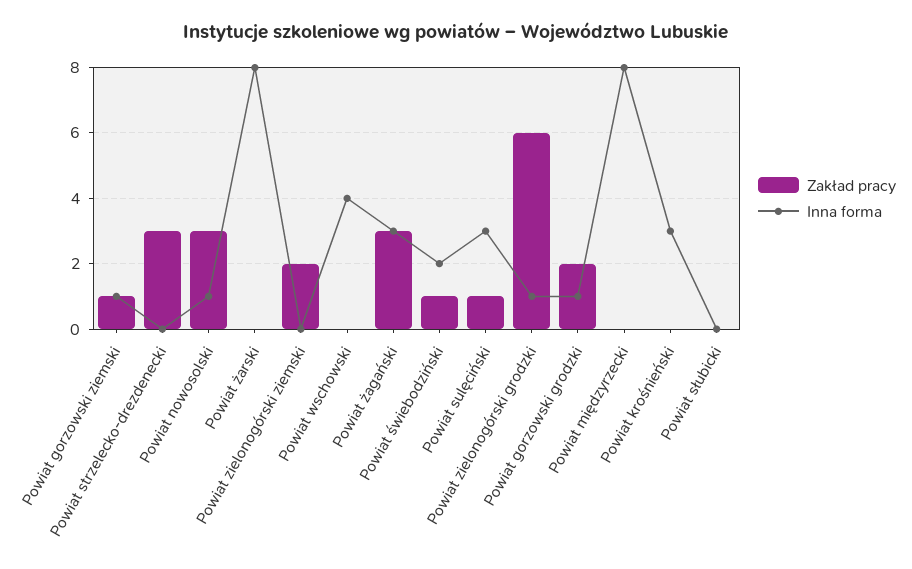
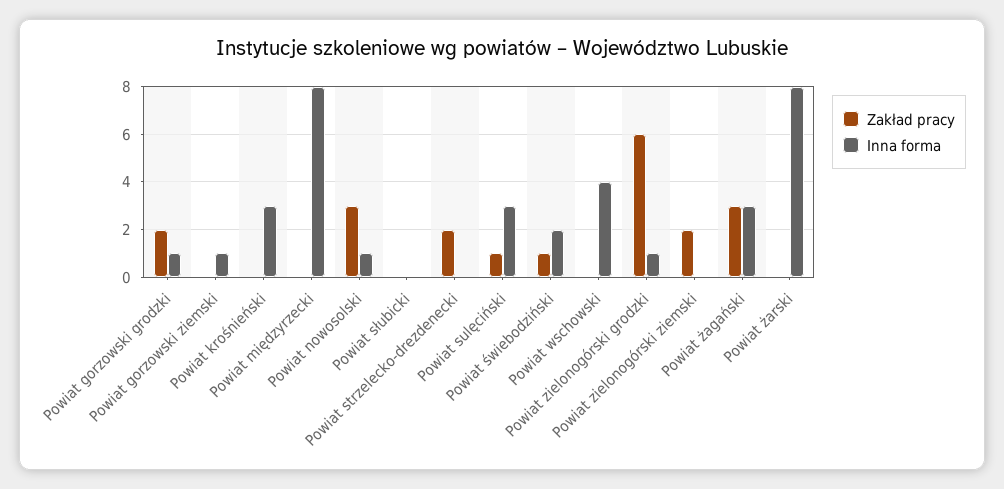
  {
    "Zakład pracy": {
-     "Powiat gorzowski ziemski": 1,
+     "Powiat gorzowski ziemski": 0,
-     "Powiat strzelecko-drezdenecki": 3,
+     "Powiat strzelecko-drezdenecki": 2,
      "Powiat nowosolski": 3,
      "Powiat żarski": 0,
      "Powiat zielonogórski ziemski": 2,
      "Powiat wschowski": 0,
      "Powiat żagański": 3,
      "Powiat świebodziński": 1,
      "Powiat sulęciński": 1,
      "Powiat zielonogórski grodzki": 6,
      "Powiat gorzowski grodzki": 2,
      "Powiat międzyrzecki": 0,
      "Powiat krośnieński": 0,
      "Powiat słubicki": 0
    },
    "Inna forma": {
      "Powiat gorzowski ziemski": 1,
      "Powiat strzelecko-drezdenecki": 0,
      "Powiat nowosolski": 1,
      "Powiat żarski": 8,
      "Powiat zielonogórski ziemski": 0,
      "Powiat wschowski": 4,
      "Powiat żagański": 3,
      "Powiat świebodziński": 2,
      "Powiat sulęciński": 3,
      "Powiat zielonogórski grodzki": 1,
      "Powiat gorzowski grodzki": 1,
      "Powiat międzyrzecki": 8,
      "Powiat krośnieński": 3,
      "Powiat słubicki": 0
    }
  }

